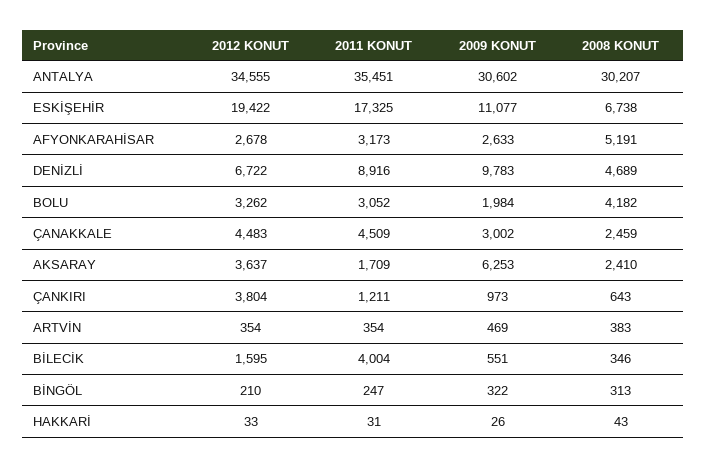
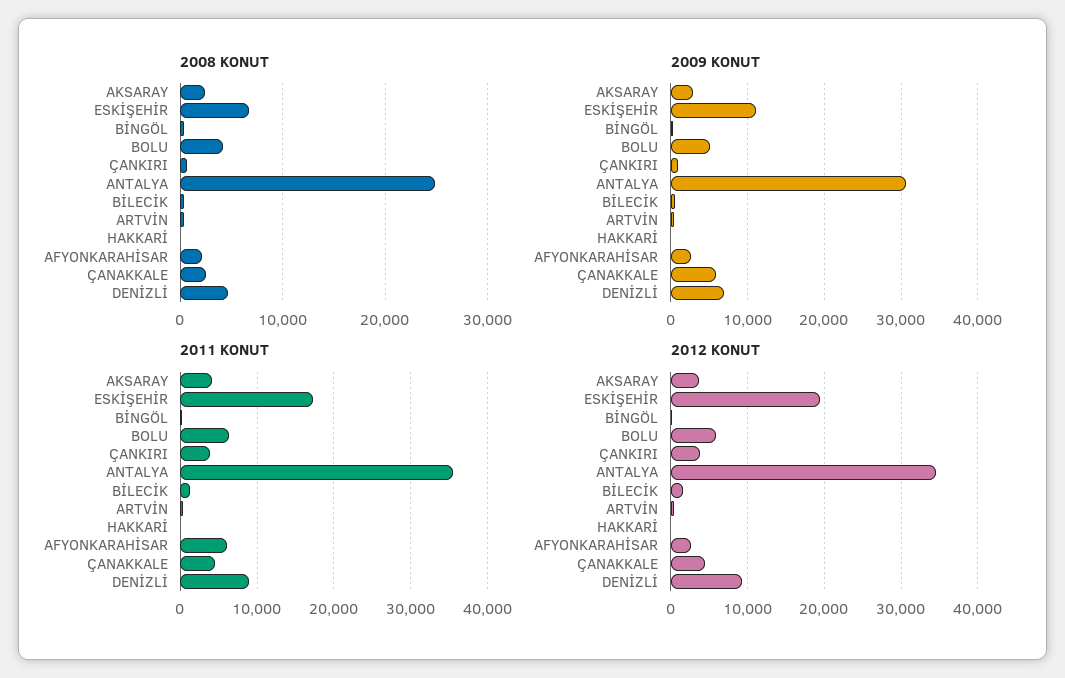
  {
    "2012 KONUT": {
      "ANTALYA": 34555,
      "ESKİŞEHİR": 19422,
      "AFYONKARAHİSAR": 2678,
-     "DENİZLİ": 6722,
+     "DENİZLİ": 9000,
-     "BOLU": 3262,
+     "BOLU": 6000,
      "ÇANAKKALE": 4483,
      "AKSARAY": 3637,
      "ÇANKIRI": 3804,
      "ARTVİN": 354,
      "BİLECİK": 1595,
      "BİNGÖL": 210,
      "HAKKARİ": 33
    },
    "2011 KONUT": {
      "ANTALYA": 35451,
      "ESKİŞEHİR": 17325,
-     "AFYONKARAHİSAR": 3173,
+     "AFYONKARAHİSAR": 6000,
      "DENİZLİ": 8916,
-     "BOLU": 3052,
+     "BOLU": 6000,
      "ÇANAKKALE": 4509,
-     "AKSARAY": 1709,
+     "AKSARAY": 4000,
-     "ÇANKIRI": 1211,
+     "ÇANKIRI": 4000,
      "ARTVİN": 354,
-     "BİLECİK": 4004,
+     "BİLECİK": 1000,
      "BİNGÖL": 247,
      "HAKKARİ": 31
    },
    "2009 KONUT": {
      "ANTALYA": 30602,
      "ESKİŞEHİR": 11077,
      "AFYONKARAHİSAR": 2633,
-     "DENİZLİ": 9783,
+     "DENİZLİ": 7000,
-     "BOLU": 1984,
+     "BOLU": 5000,
-     "ÇANAKKALE": 3002,
+     "ÇANAKKALE": 6000,
-     "AKSARAY": 6253,
+     "AKSARAY": 3000,
      "ÇANKIRI": 973,
      "ARTVİN": 469,
      "BİLECİK": 551,
      "BİNGÖL": 322,
      "HAKKARİ": 26
    },
    "2008 KONUT": {
-     "ANTALYA": 30207,
+     "ANTALYA": 25000,
      "ESKİŞEHİR": 6738,
-     "AFYONKARAHİSAR": 5191,
+     "AFYONKARAHİSAR": 2000,
      "DENİZLİ": 4689,
      "BOLU": 4182,
      "ÇANAKKALE": 2459,
      "AKSARAY": 2410,
      "ÇANKIRI": 643,
      "ARTVİN": 383,
      "BİLECİK": 346,
      "BİNGÖL": 313,
      "HAKKARİ": 43
    }
  }

